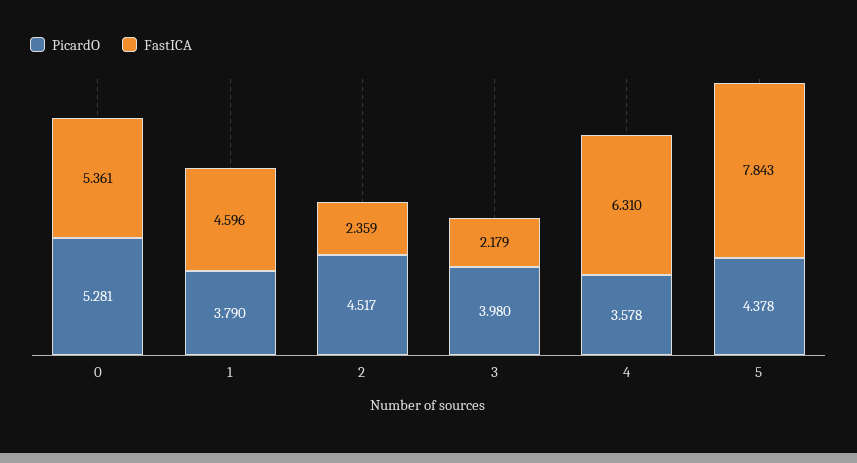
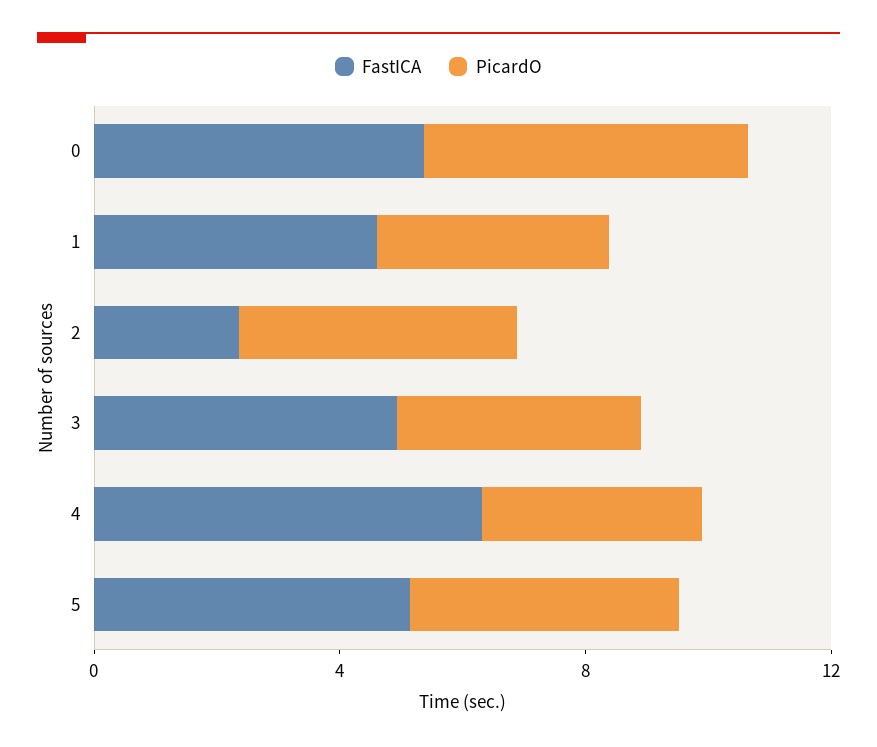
  {
    "PicardO": {
      "0": 5.281,
      "1": 3.79,
      "2": 4.517,
      "3": 3.98,
      "4": 3.578,
      "5": 4.378
    },
    "FastICA": {
      "0": 5.361,
      "1": 4.596,
      "2": 2.359,
-     "3": 2.179,
+     "3": 5,
      "4": 6.31,
-     "5": 7.843
+     "5": 5
    }
  }

